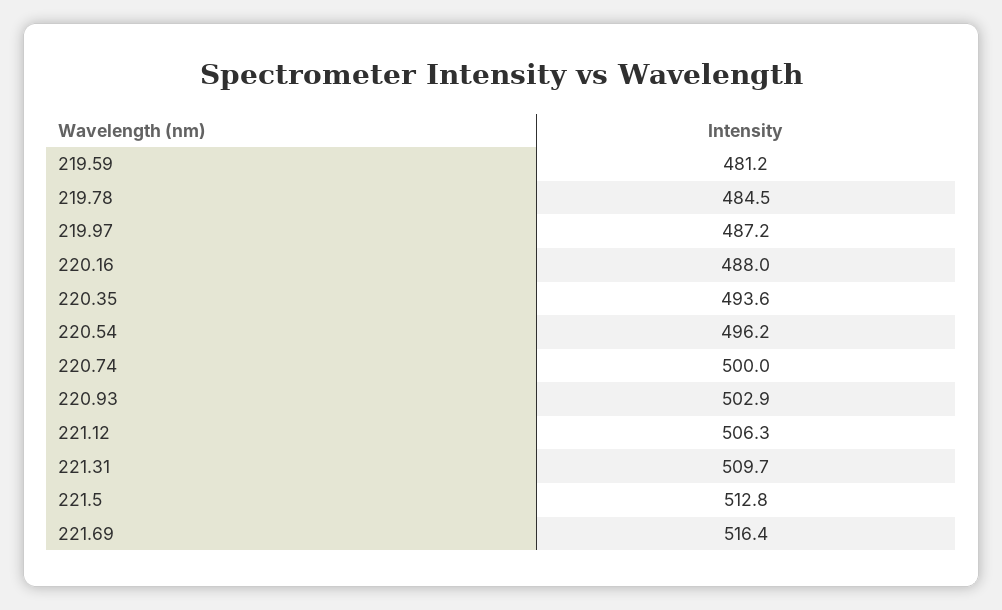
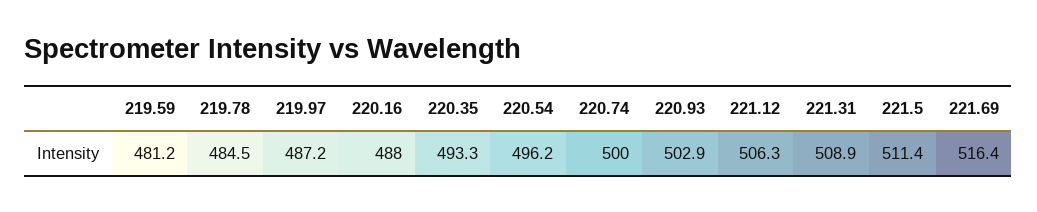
  {
    "219.59": 481.2,
    "219.78": 484.5,
    "219.97": 487.2,
    "220.16": 488,
-   "220.35": 493.6,
+   "220.35": 493.3,
    "220.54": 496.2,
    "220.74": 500,
    "220.93": 502.9,
    "221.12": 506.3,
-   "221.31": 509.7,
+   "221.31": 508.9,
-   "221.5": 512.8,
+   "221.5": 511.4,
    "221.69": 516.4
  }

